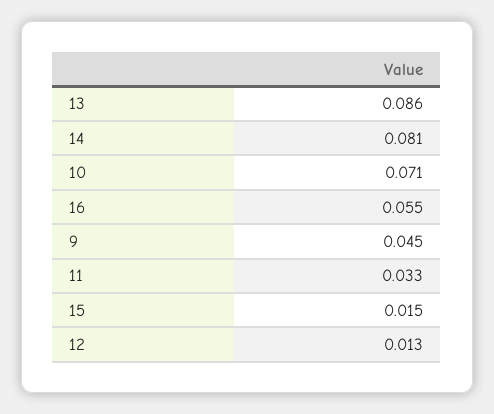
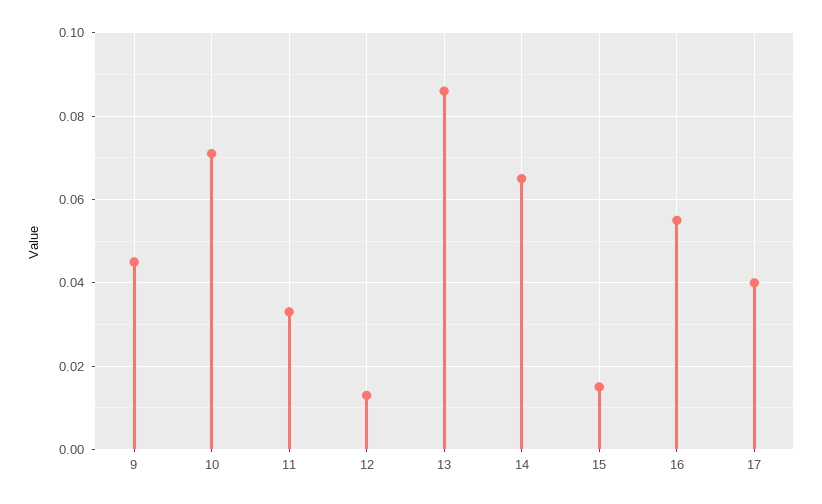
  {
    "13": 0.086,
-   "14": 0.081,
+   "14": 0.065,
    "10": 0.071,
    "16": 0.055,
    "9": 0.045,
    "11": 0.033,
    "15": 0.015,
-   "12": 0.013
+   "12": 0.013,
+   "17": 0.04
  }

